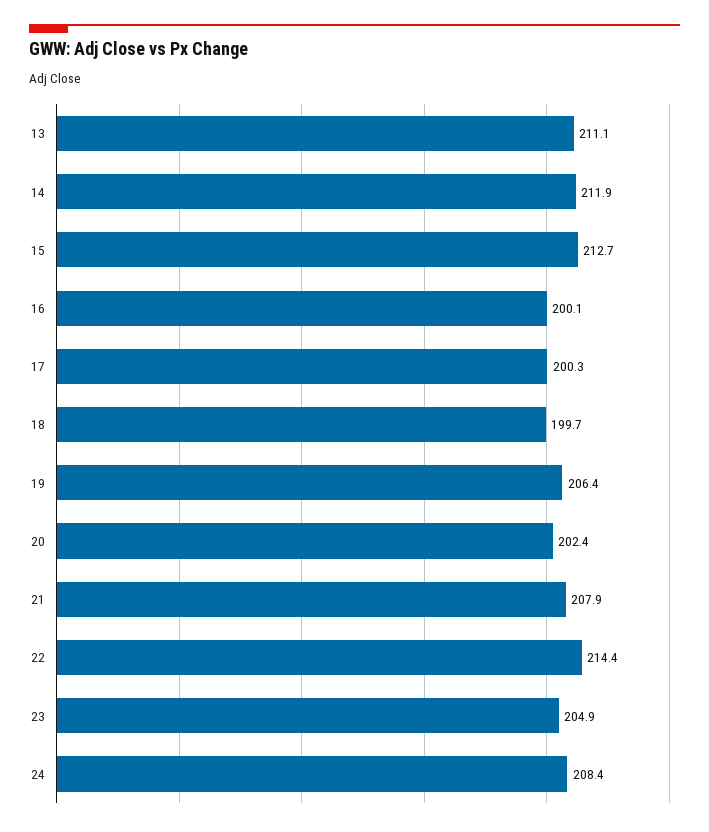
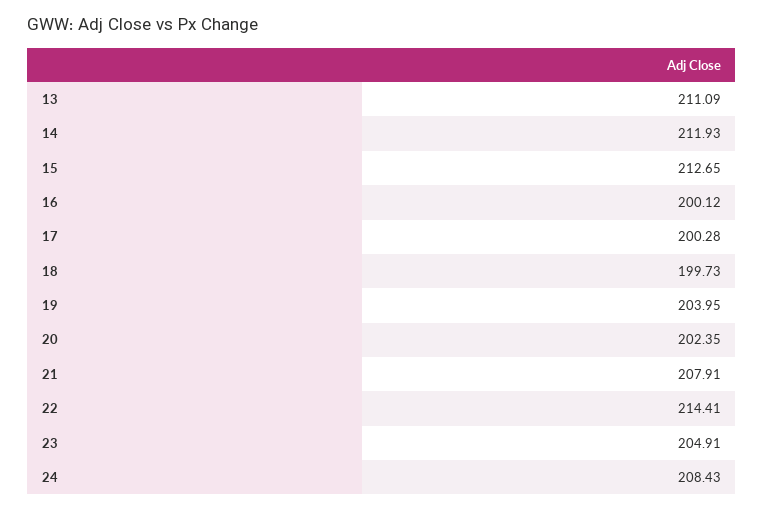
  {
    "13": 211.09,
    "14": 211.93,
    "15": 212.65,
    "16": 200.12,
    "17": 200.28,
    "18": 199.73,
-   "19": 206.4,
+   "19": 203.95,
    "20": 202.35,
    "21": 207.91,
    "22": 214.41,
    "23": 204.91,
    "24": 208.43
  }

